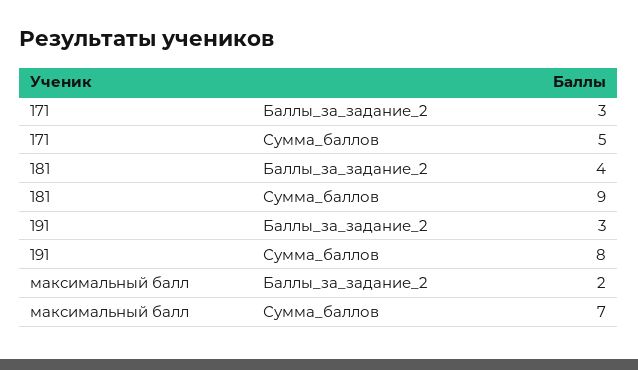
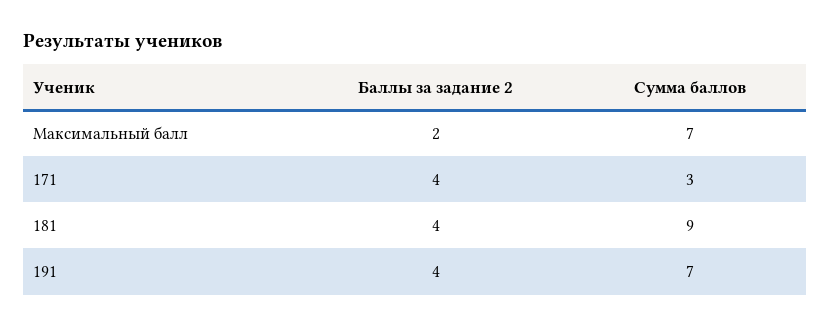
  {
    "171": {
-     "Баллы_за_задание_2": 3,
+     "Баллы_за_задание_2": 4,
-     "Сумма_баллов": 5
+     "Сумма_баллов": 3
    },
    "181": {
      "Баллы_за_задание_2": 4,
      "Сумма_баллов": 9
    },
    "191": {
-     "Баллы_за_задание_2": 3,
+     "Баллы_за_задание_2": 4,
-     "Сумма_баллов": 8
+     "Сумма_баллов": 7
    },
    "максимальный балл": {
      "Баллы_за_задание_2": 2,
      "Сумма_баллов": 7
    }
  }

